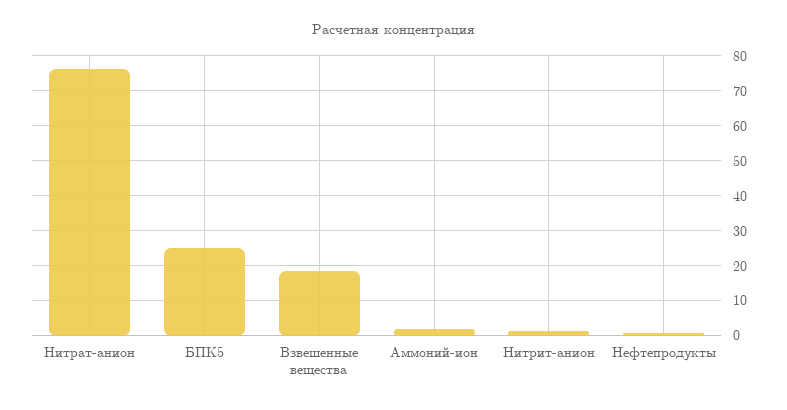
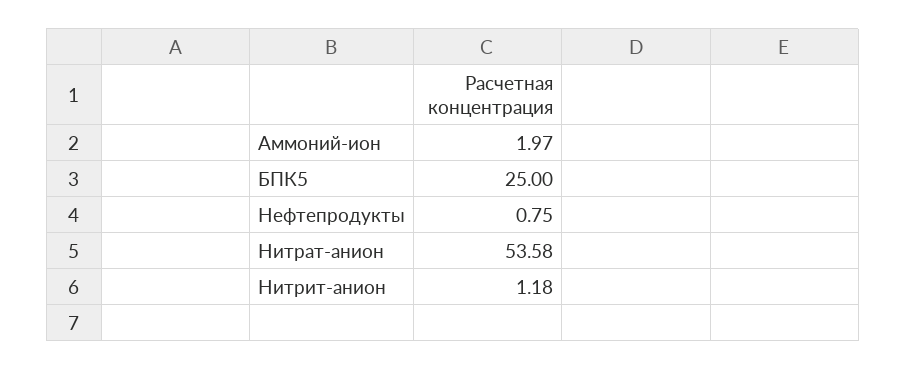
  {
-   "Нитрат-анион": 76,
+   "Нитрат-анион": 53.58,
    "БПК5": 25,
-   "Взвешенные вещества": 18,
    "Аммоний-ион": 1.97,
    "Нитрит-анион": 1.18,
    "Нефтепродукты": 0.75
  }

